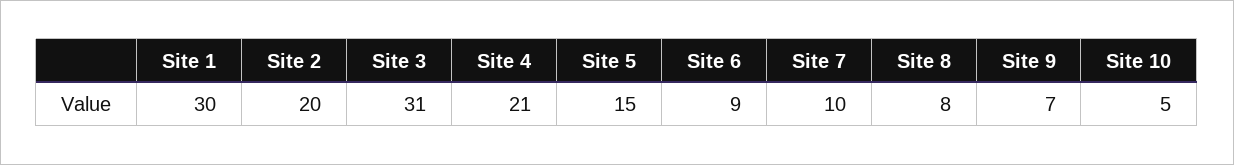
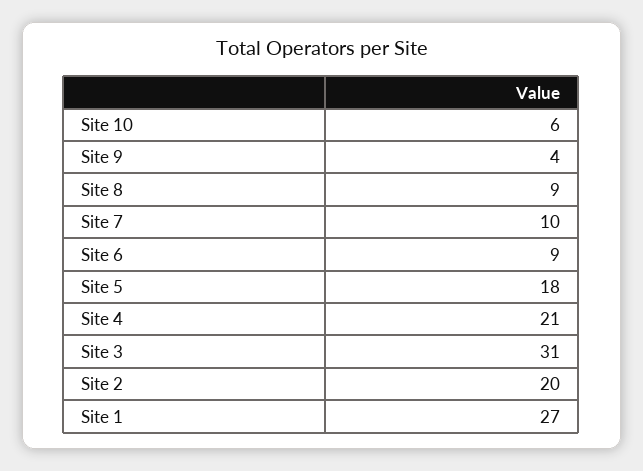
  {
-   "Site 1": 30,
+   "Site 1": 27,
    "Site 2": 20,
    "Site 3": 31,
    "Site 4": 21,
-   "Site 5": 15,
+   "Site 5": 18,
    "Site 6": 9,
    "Site 7": 10,
-   "Site 8": 8,
+   "Site 8": 9,
-   "Site 9": 7,
+   "Site 9": 4,
-   "Site 10": 5
+   "Site 10": 6
  }

